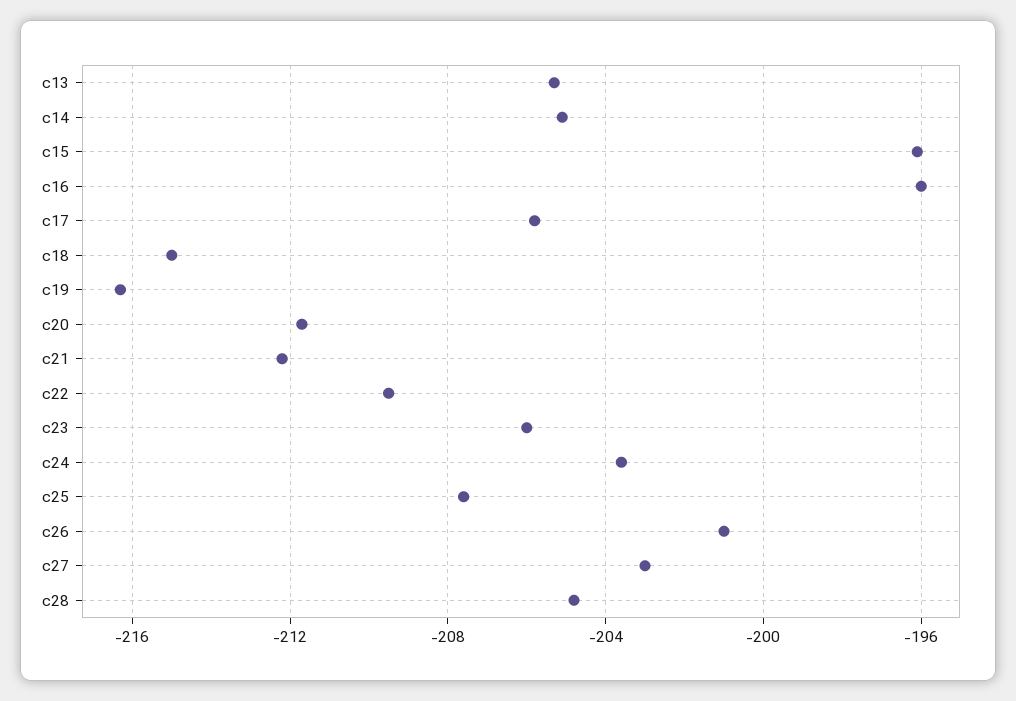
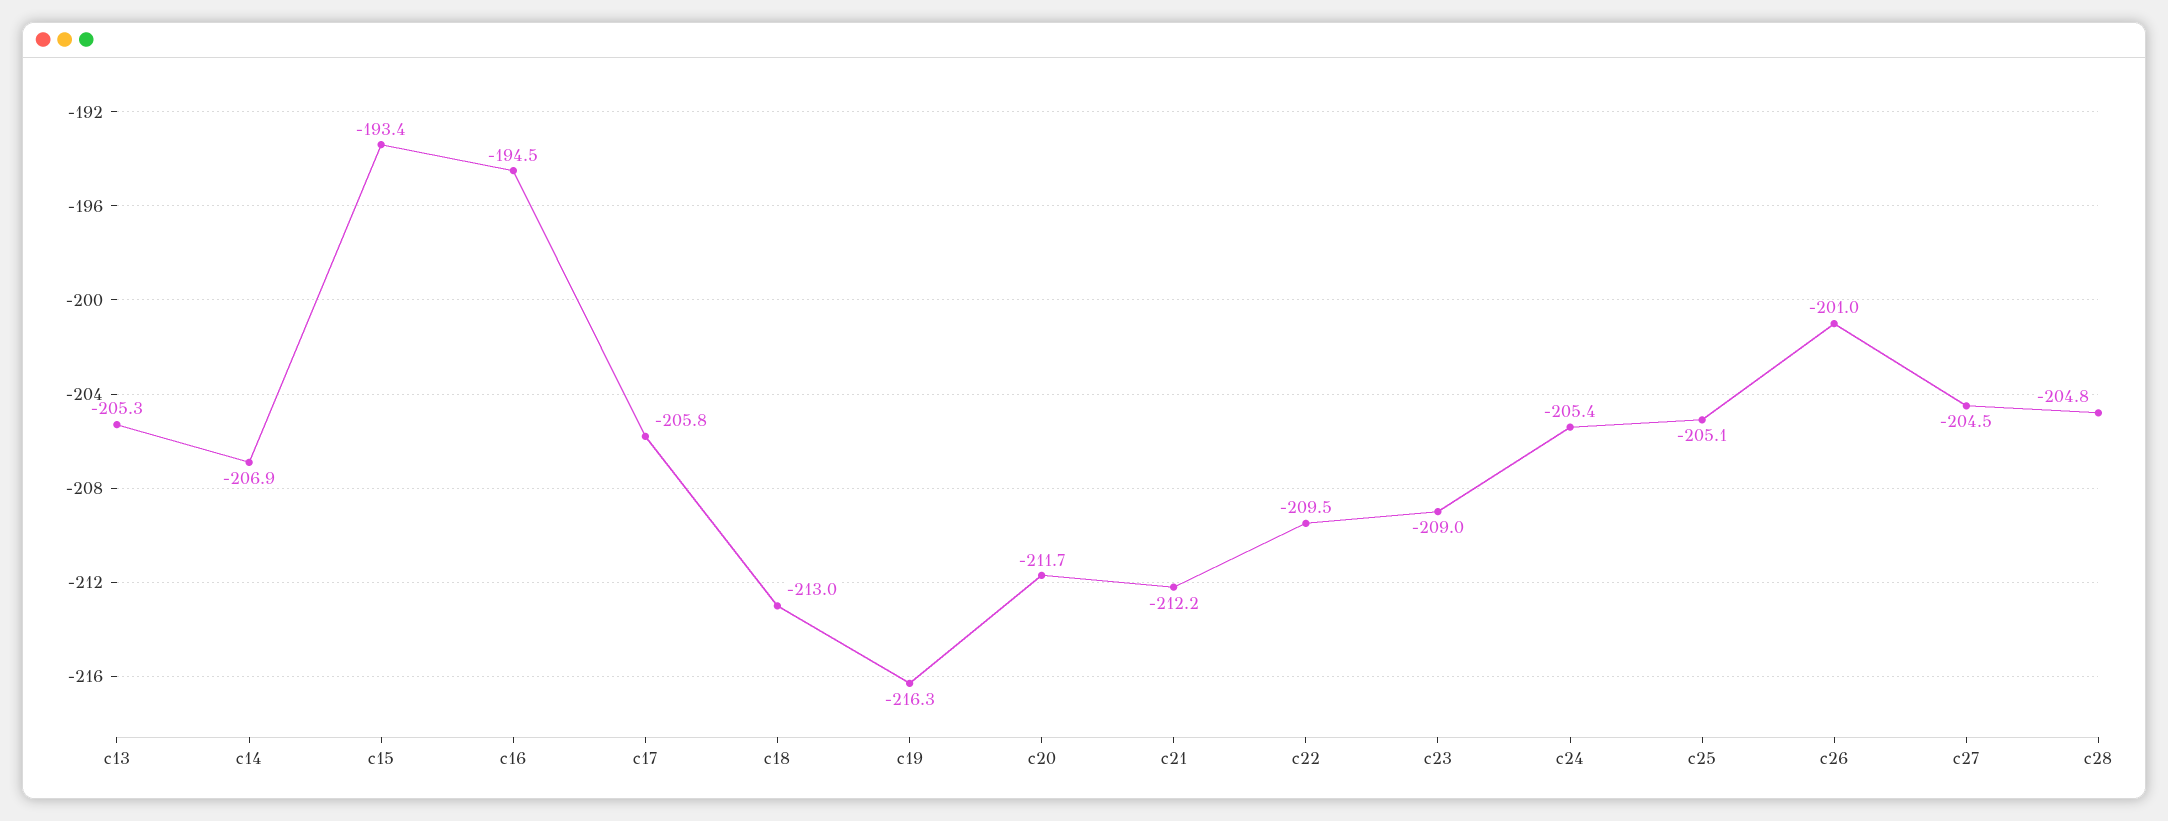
  {
    "c13": -205.3,
-   "c14": -205,
+   "c14": -206.9,
-   "c15": -196,
+   "c15": -193.4,
-   "c16": -196,
+   "c16": -194.5,
    "c17": -205.8,
-   "c18": -215,
+   "c18": -213,
    "c19": -216.3,
    "c20": -211.7,
    "c21": -212.2,
    "c22": -209.5,
-   "c23": -206,
+   "c23": -209,
-   "c24": -203.5,
+   "c24": -205.4,
-   "c25": -207.5,
+   "c25": -205.1,
    "c26": -201,
-   "c27": -203,
+   "c27": -204.5,
    "c28": -204.8
  }

